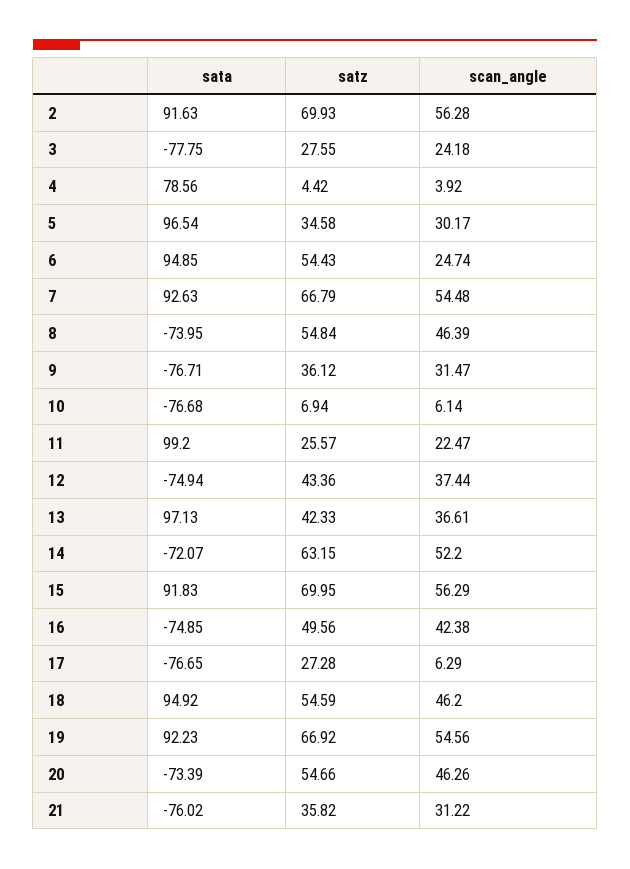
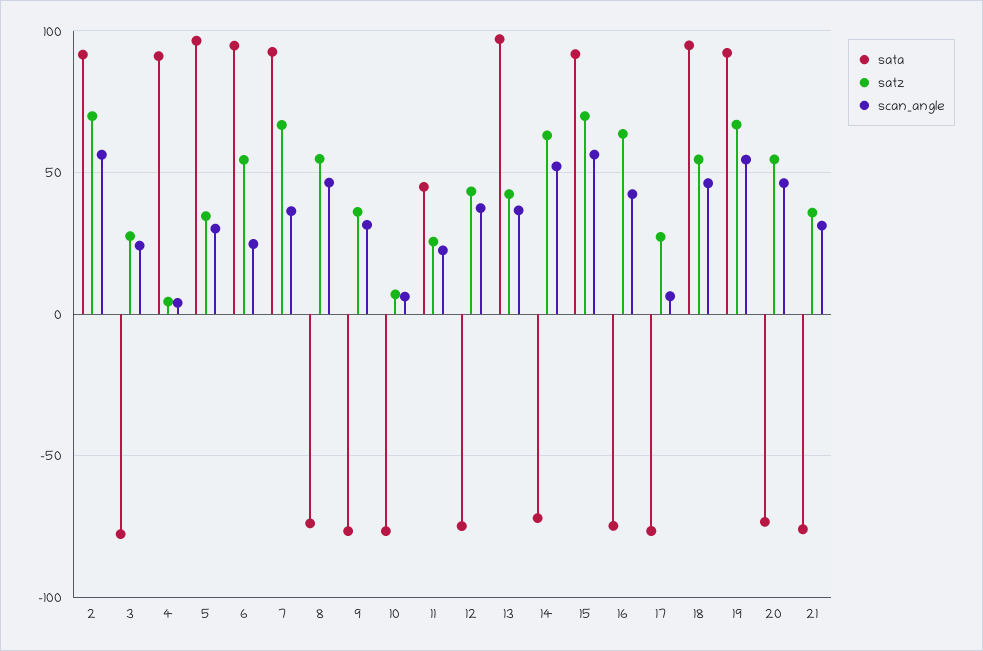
  {
    "sata": {
      "2": 91.63,
      "3": -77.75,
-     "4": 78.56,
+     "4": 90,
      "5": 96.54,
      "6": 94.85,
      "7": 92.63,
      "8": -73.95,
      "9": -76.71,
      "10": -76.68,
-     "11": 99.2,
+     "11": 45,
      "12": -74.94,
      "13": 97.13,
      "14": -72.07,
      "15": 91.83,
      "16": -74.85,
      "17": -76.65,
      "18": 94.92,
      "19": 92.23,
      "20": -73.39,
      "21": -76.02
    },
    "satz": {
      "2": 69.93,
      "3": 27.55,
      "4": 4.42,
      "5": 34.58,
      "6": 54.43,
      "7": 66.79,
      "8": 54.84,
      "9": 36.12,
      "10": 6.94,
      "11": 25.57,
      "12": 43.36,
      "13": 42.33,
      "14": 63.15,
      "15": 69.95,
-     "16": 49.56,
+     "16": 65,
      "17": 27.28,
      "18": 54.59,
      "19": 66.92,
      "20": 54.66,
      "21": 35.82
    },
    "scan_angle": {
      "2": 56.28,
      "3": 24.18,
      "4": 3.92,
      "5": 30.17,
      "6": 24.74,
-     "7": 54.48,
+     "7": 35,
      "8": 46.39,
      "9": 31.47,
      "10": 6.14,
      "11": 22.47,
      "12": 37.44,
      "13": 36.61,
      "14": 52.2,
      "15": 56.29,
      "16": 42.38,
      "17": 6.29,
      "18": 46.2,
      "19": 54.56,
      "20": 46.26,
      "21": 31.22
    }
  }

